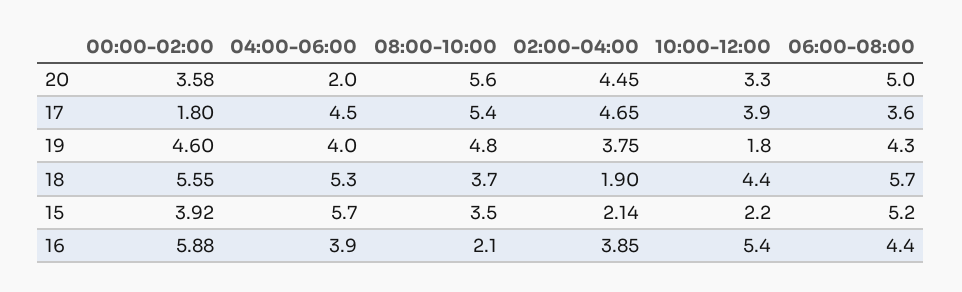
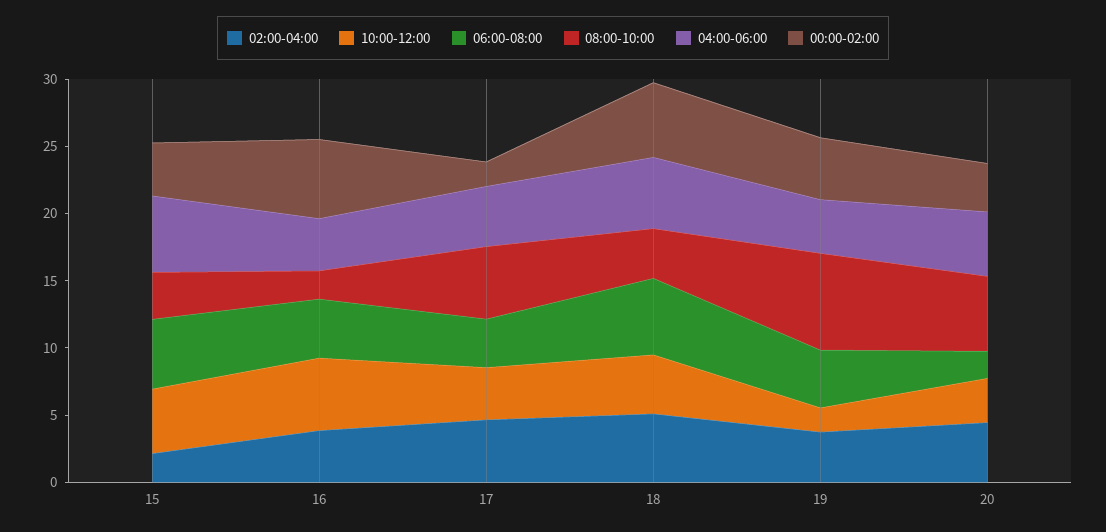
  {
    "00:00-02:00": {
      "20": 3.58,
      "17": 1.8,
      "19": 4.6,
      "18": 5.55,
      "15": 3.92,
      "16": 5.88
    },
    "04:00-06:00": {
-     "20": 2,
+     "20": 5,
      "17": 4.5,
      "19": 4,
      "18": 5.3,
      "15": 5.7,
      "16": 3.9
    },
    "08:00-10:00": {
      "20": 5.6,
      "17": 5.4,
-     "19": 4.8,
+     "19": 7,
      "18": 3.7,
      "15": 3.5,
      "16": 2.1
    },
    "02:00-04:00": {
      "20": 4.45,
      "17": 4.65,
      "19": 3.75,
-     "18": 1.9,
+     "18": 5,
      "15": 2.14,
      "16": 3.85
    },
    "10:00-12:00": {
      "20": 3.3,
      "17": 3.9,
      "19": 1.8,
      "18": 4.4,
-     "15": 2.2,
+     "15": 5,
      "16": 5.4
    },
    "06:00-08:00": {
-     "20": 5,
+     "20": 2,
      "17": 3.6,
      "19": 4.3,
      "18": 5.7,
      "15": 5.2,
      "16": 4.4
    }
  }

